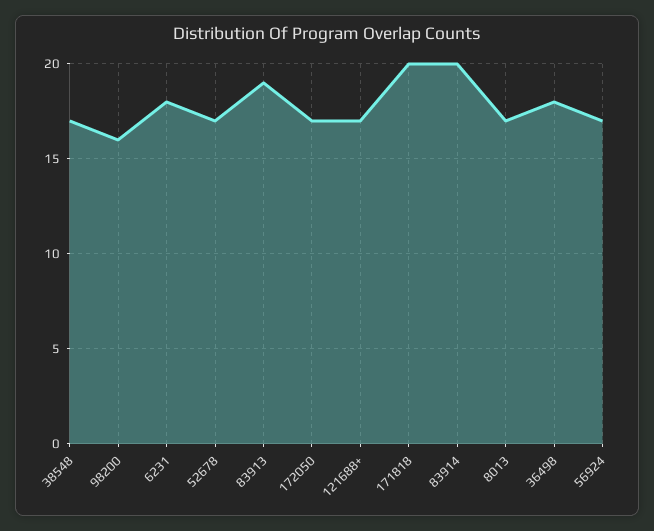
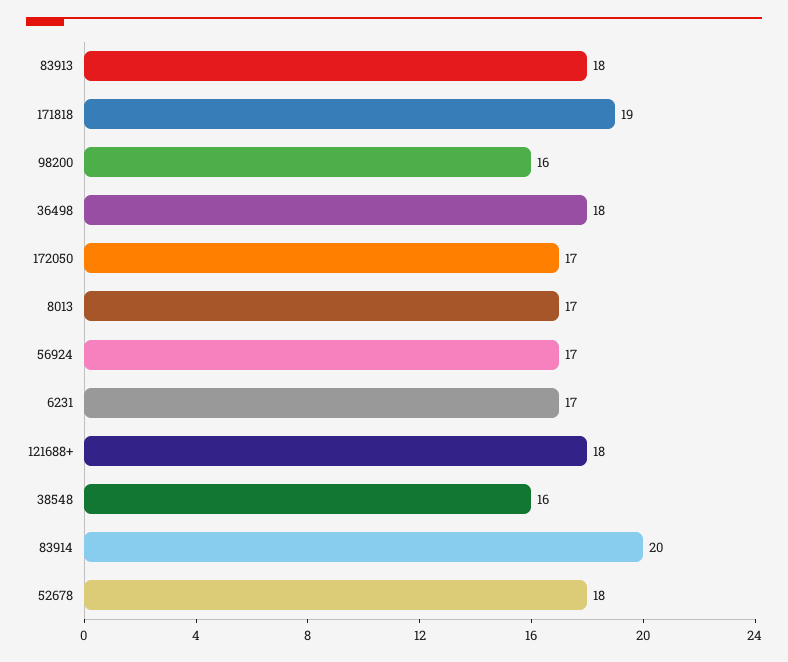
  {
-   "38548": 17,
+   "38548": 16,
    "98200": 16,
-   "6231": 18,
+   "6231": 17,
-   "52678": 17,
+   "52678": 18,
-   "83913": 19,
+   "83913": 18,
    "172050": 17,
-   "121688+": 17,
+   "121688+": 18,
-   "171818": 20,
+   "171818": 19,
    "83914": 20,
    "8013": 17,
    "36498": 18,
    "56924": 17
  }

